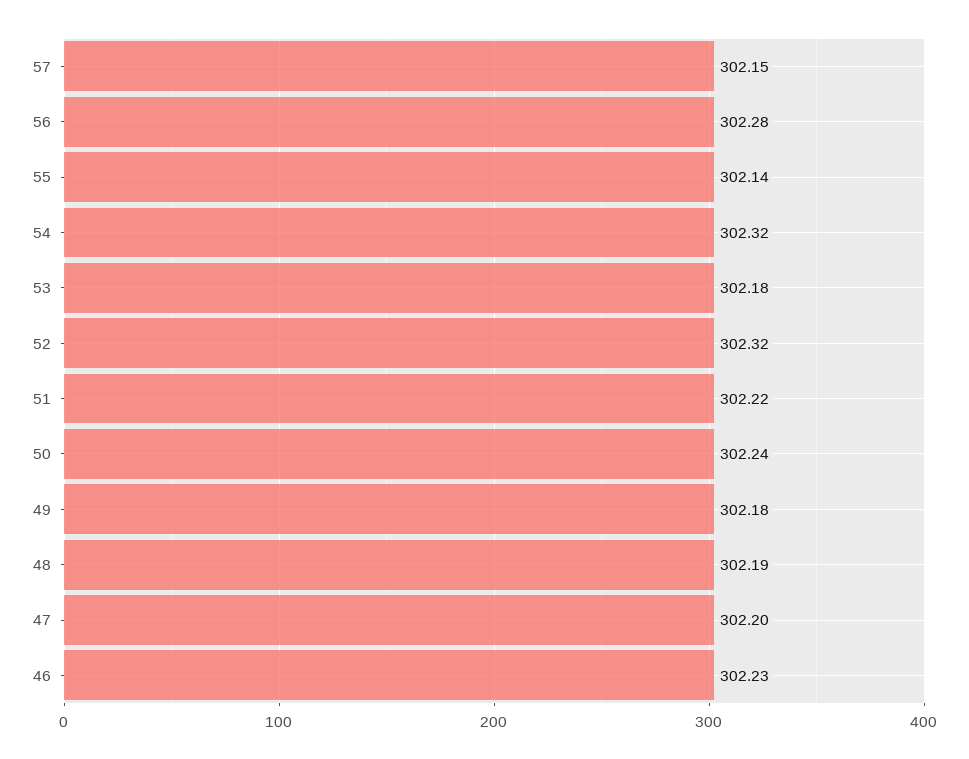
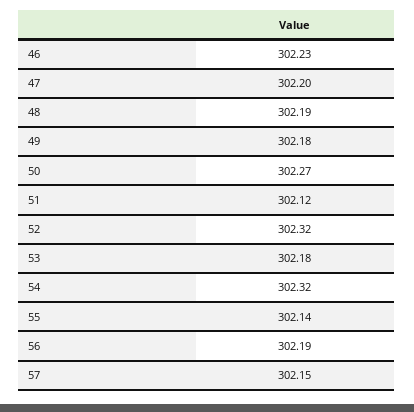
  {
    "57": 302.15,
-   "56": 302.28,
+   "56": 302.19,
    "55": 302.14,
    "54": 302.32,
    "53": 302.18,
    "52": 302.32,
-   "51": 302.22,
+   "51": 302.12,
-   "50": 302.24,
+   "50": 302.27,
    "49": 302.18,
    "48": 302.19,
    "47": 302.2,
    "46": 302.23
  }

